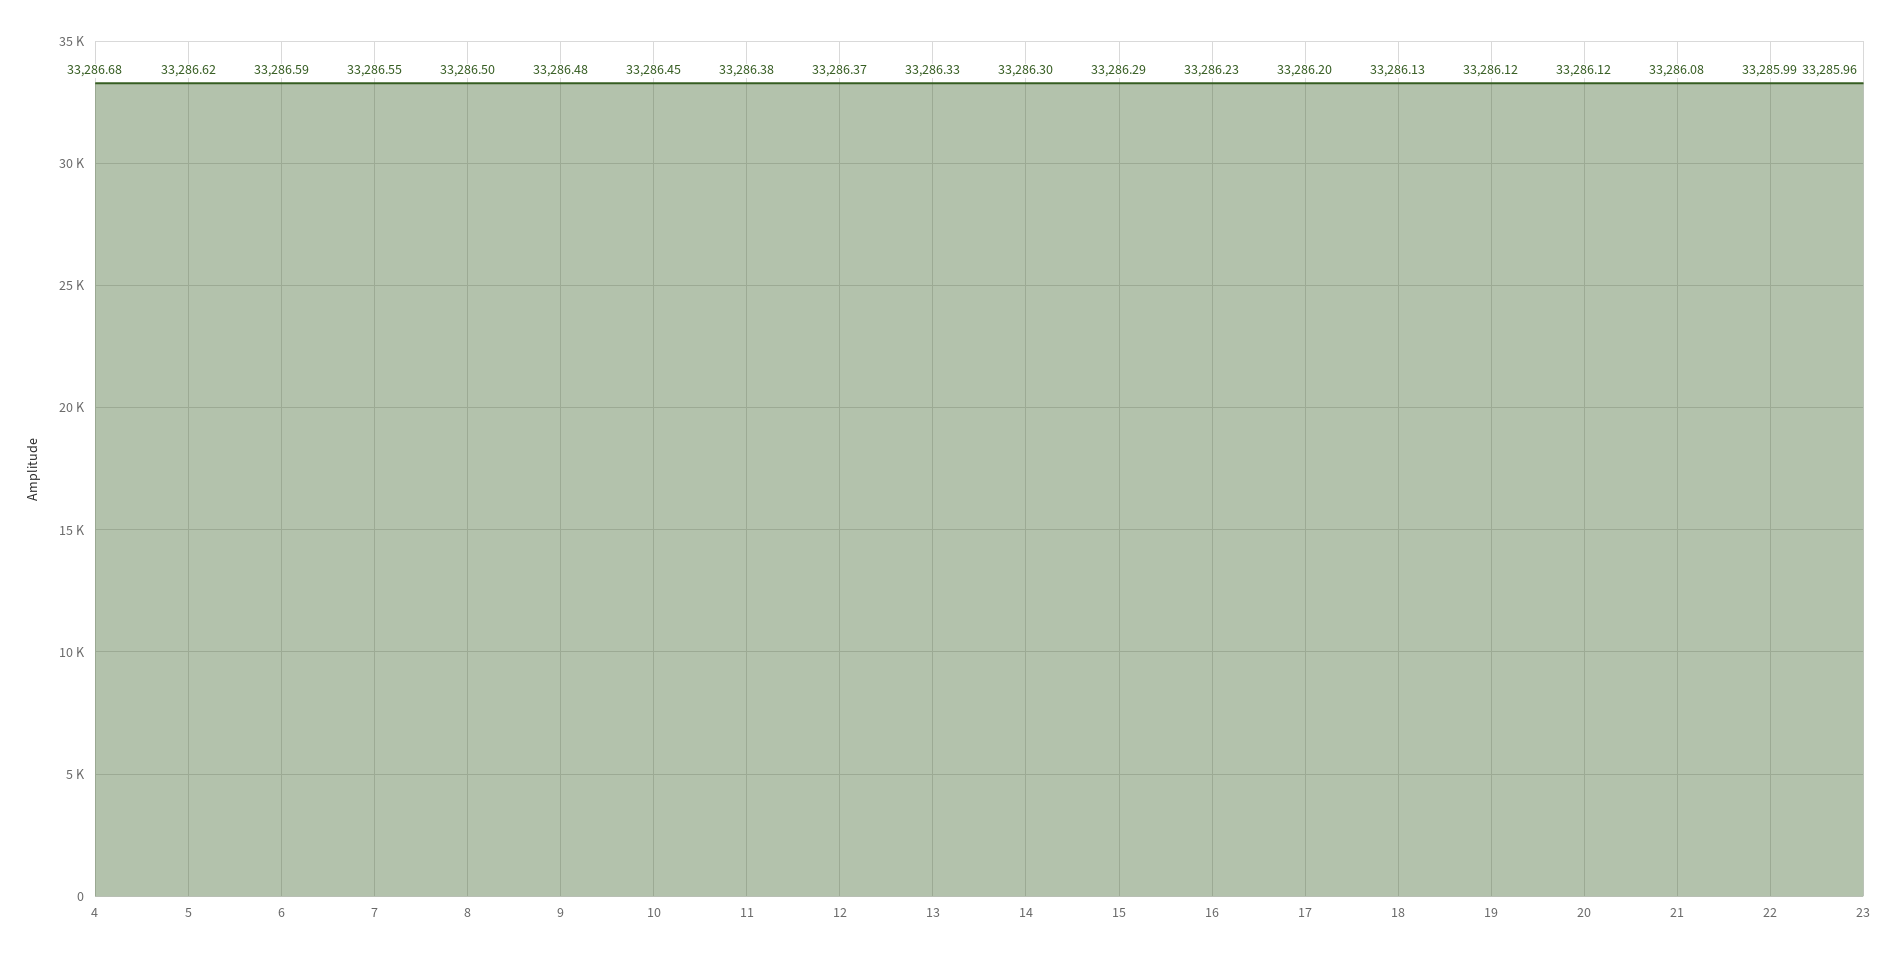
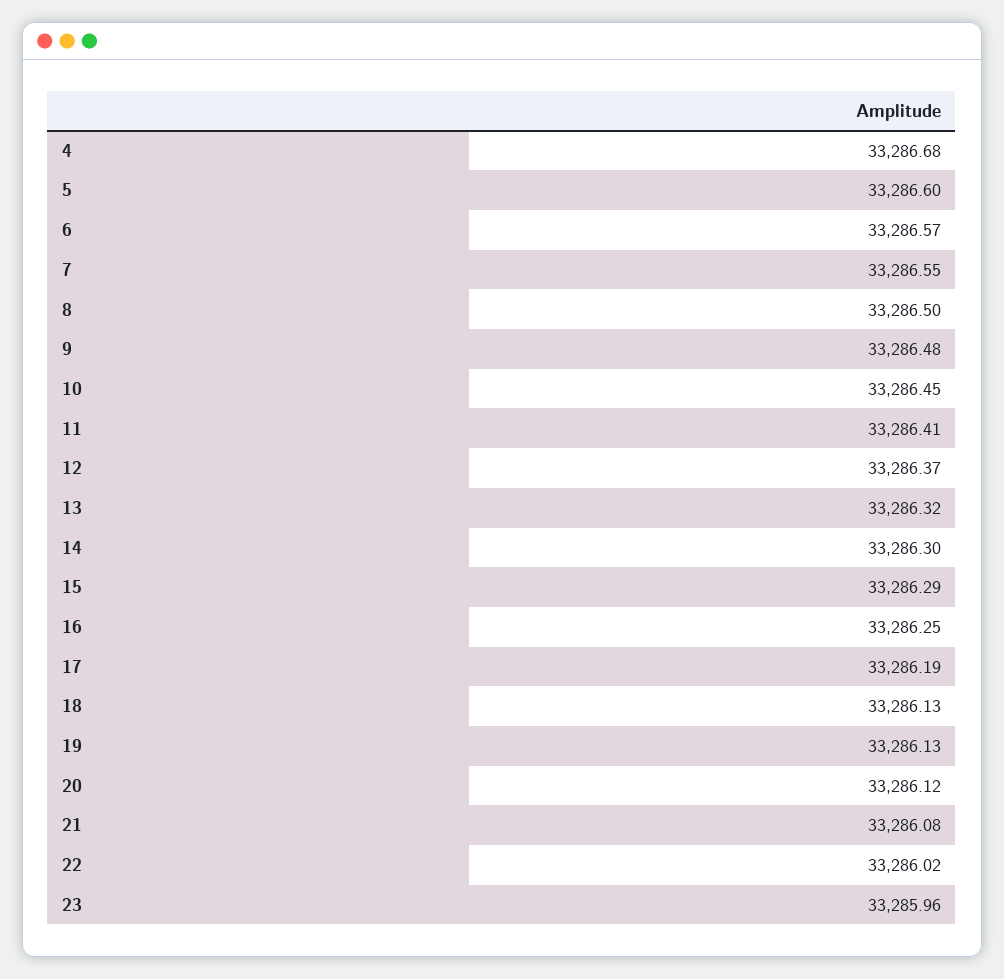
  {
    "4": 33286.68,
-   "5": 33286.62,
+   "5": 33286.6,
-   "6": 33286.59,
+   "6": 33286.57,
    "7": 33286.55,
    "8": 33286.5,
    "9": 33286.48,
    "10": 33286.45,
-   "11": 33286.38,
+   "11": 33286.41,
    "12": 33286.37,
-   "13": 33286.33,
+   "13": 33286.32,
    "14": 33286.3,
    "15": 33286.29,
-   "16": 33286.23,
+   "16": 33286.25,
-   "17": 33286.2,
+   "17": 33286.19,
    "18": 33286.13,
-   "19": 33286.12,
+   "19": 33286.13,
    "20": 33286.12,
    "21": 33286.08,
-   "22": 33285.99,
+   "22": 33286.02,
    "23": 33285.96
  }

